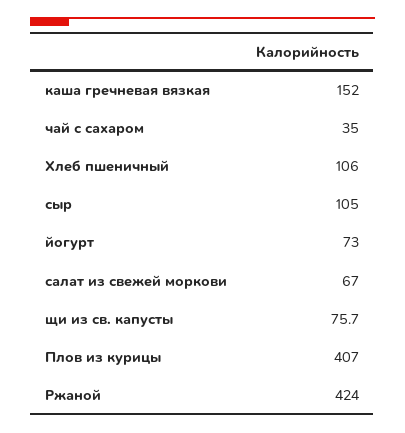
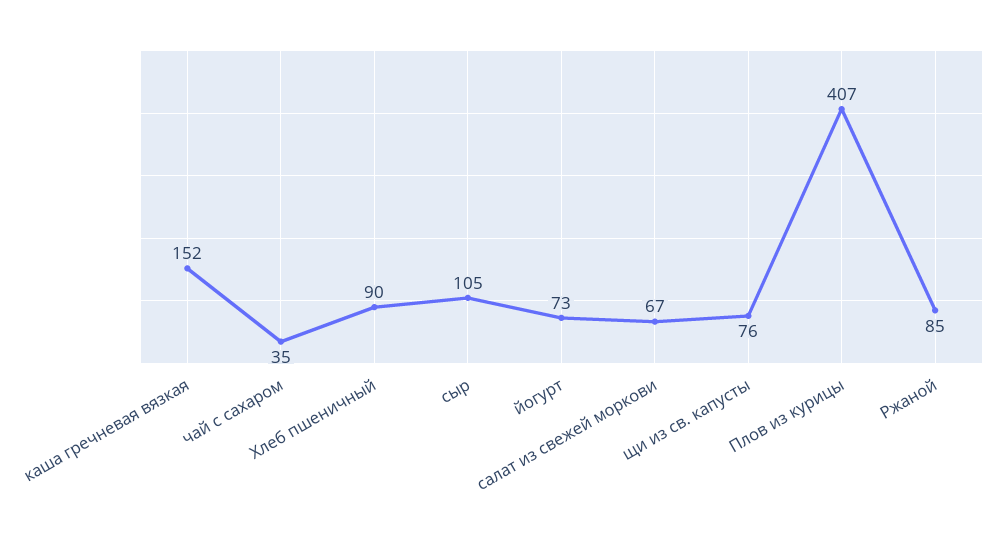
  {
    "каша гречневая вязкая": 152,
    "чай с сахаром": 35,
-   "Хлеб пшеничный": 106,
+   "Хлеб пшеничный": 90,
    "сыр": 105,
    "йогурт": 73,
    "салат из свежей моркови": 67,
    "щи из св. капусты": 75.7,
    "Плов из курицы": 407,
-   "Ржаной": 424
+   "Ржаной": 85
  }

